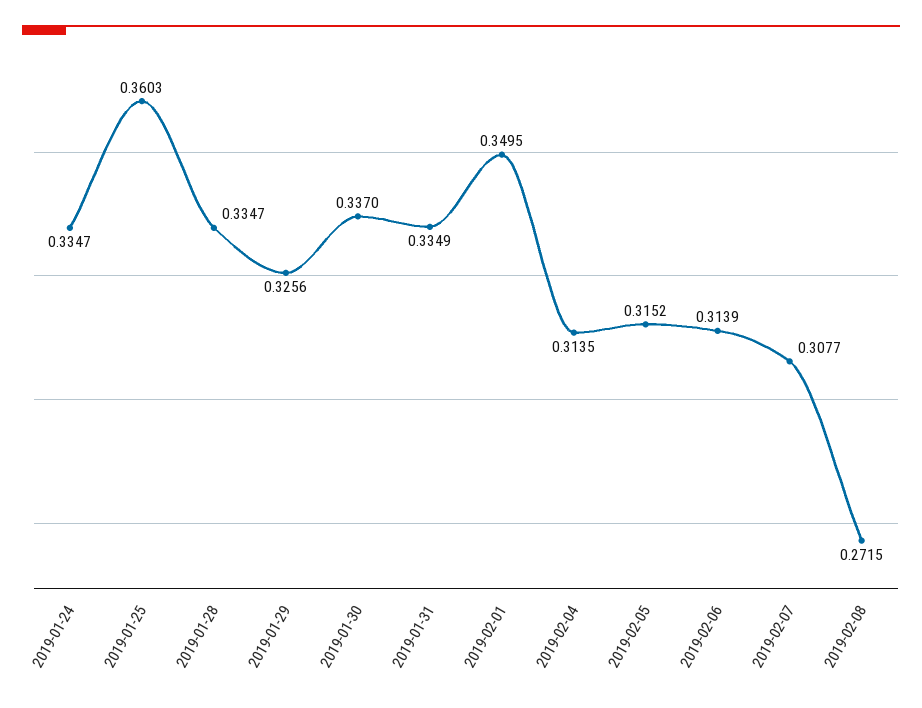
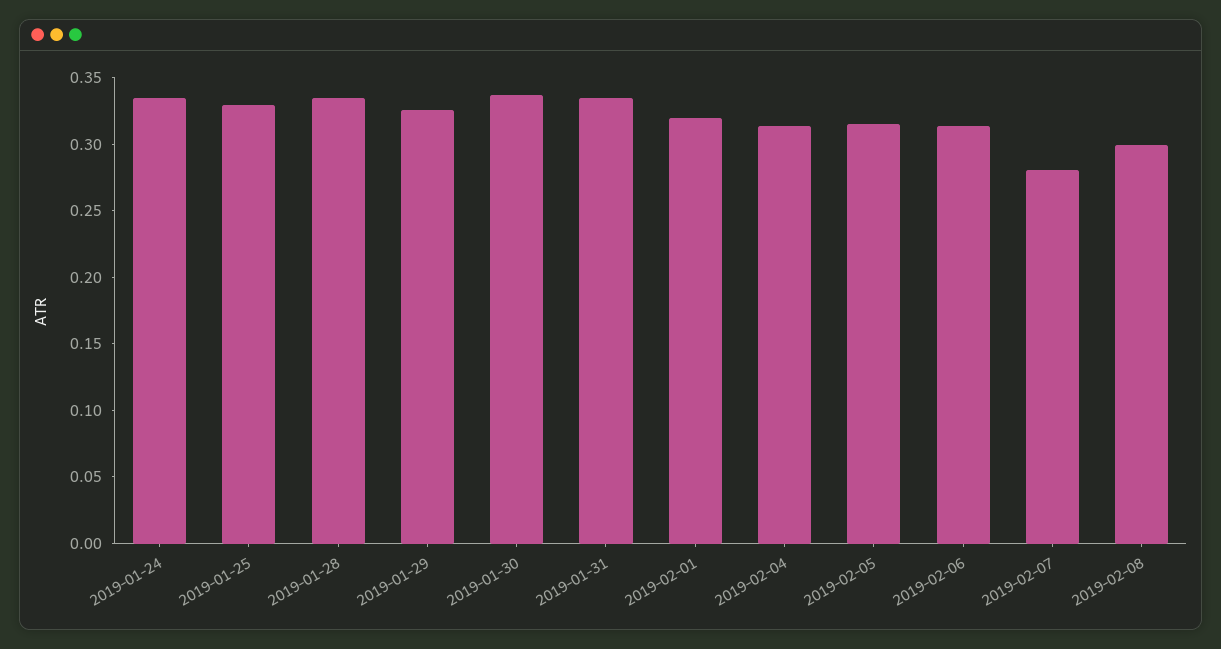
  {
    "2019-01-24": 0.3347,
-   "2019-01-25": 0.3603,
+   "2019-01-25": 0.33,
    "2019-01-28": 0.3347,
    "2019-01-29": 0.3256,
    "2019-01-30": 0.337,
    "2019-01-31": 0.3349,
-   "2019-02-01": 0.3495,
+   "2019-02-01": 0.32,
    "2019-02-04": 0.3135,
    "2019-02-05": 0.3152,
    "2019-02-06": 0.3139,
-   "2019-02-07": 0.3077,
+   "2019-02-07": 0.28,
-   "2019-02-08": 0.2715
+   "2019-02-08": 0.3
  }

